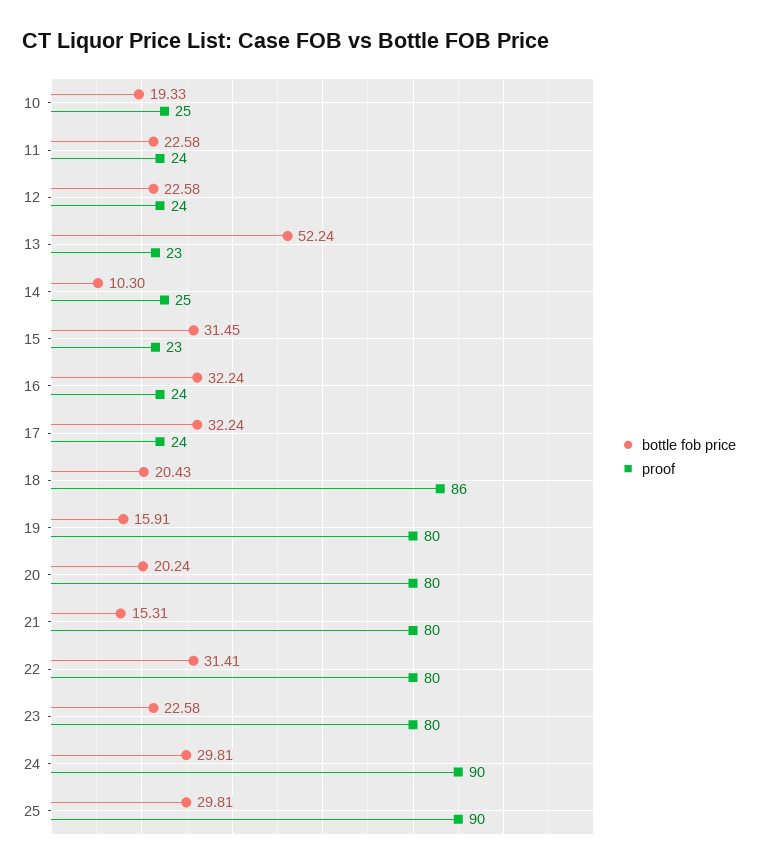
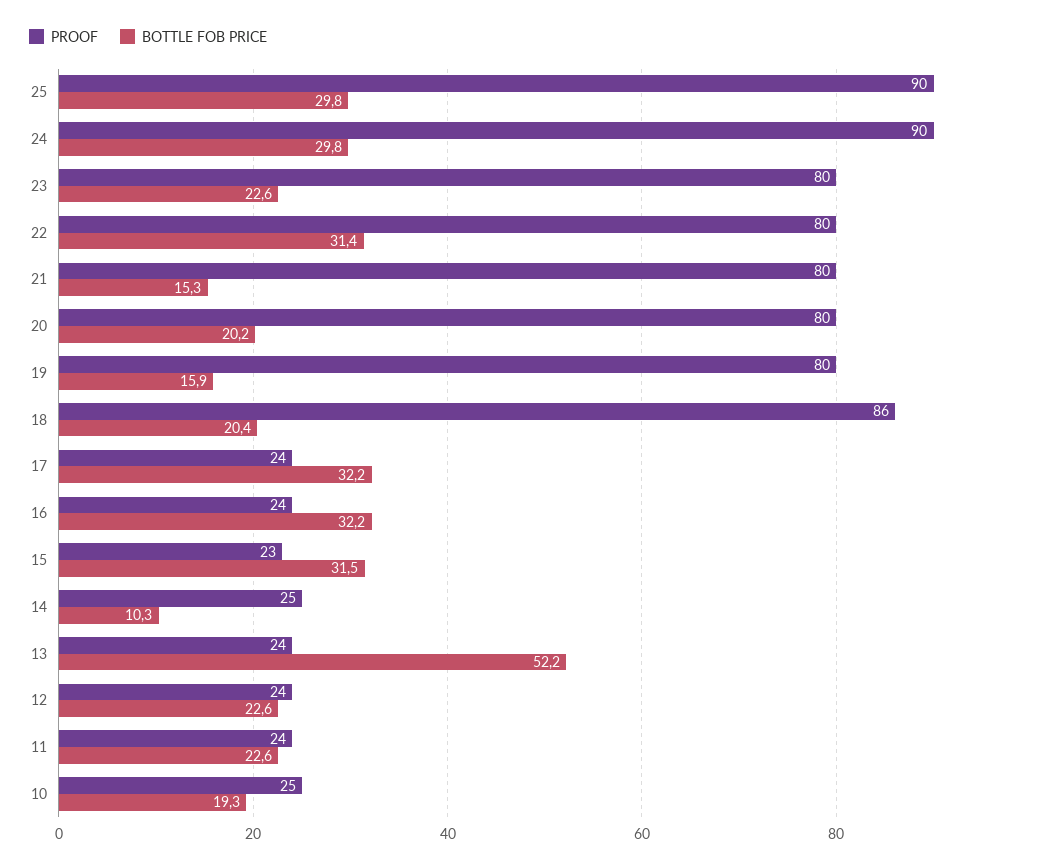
  {
    "bottle fob price": {
      "10": 19.33,
      "11": 22.58,
      "12": 22.58,
      "13": 52.24,
      "14": 10.3,
      "15": 31.45,
      "16": 32.24,
      "17": 32.24,
      "18": 20.43,
      "19": 15.91,
      "20": 20.24,
      "21": 15.31,
      "22": 31.41,
      "23": 22.58,
      "24": 29.81,
      "25": 29.81
    },
    "proof": {
      "10": 25,
      "11": 24,
      "12": 24,
-     "13": 23,
+     "13": 24,
      "14": 25,
      "15": 23,
      "16": 24,
      "17": 24,
      "18": 86,
      "19": 80,
      "20": 80,
      "21": 80,
      "22": 80,
      "23": 80,
      "24": 90,
      "25": 90
    }
  }

